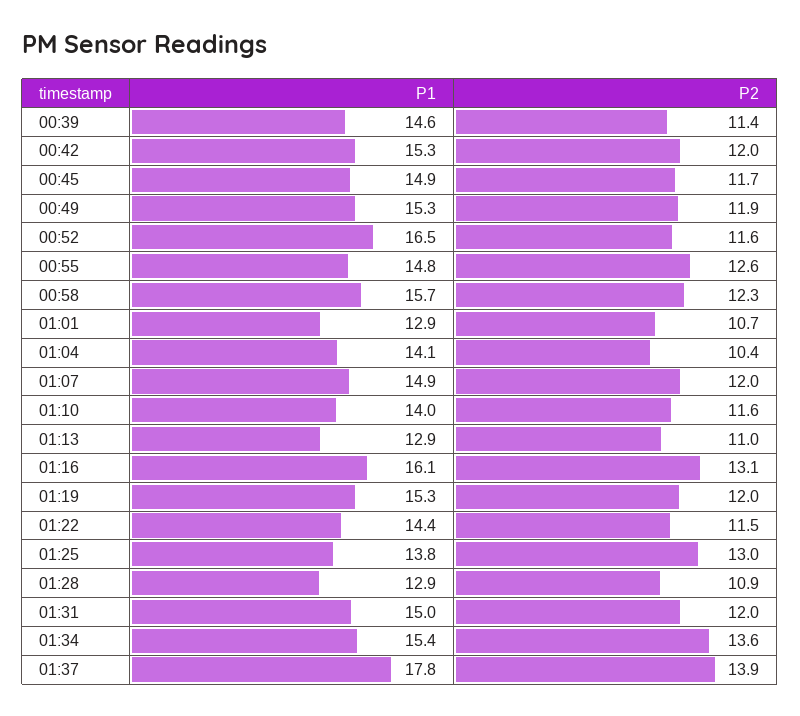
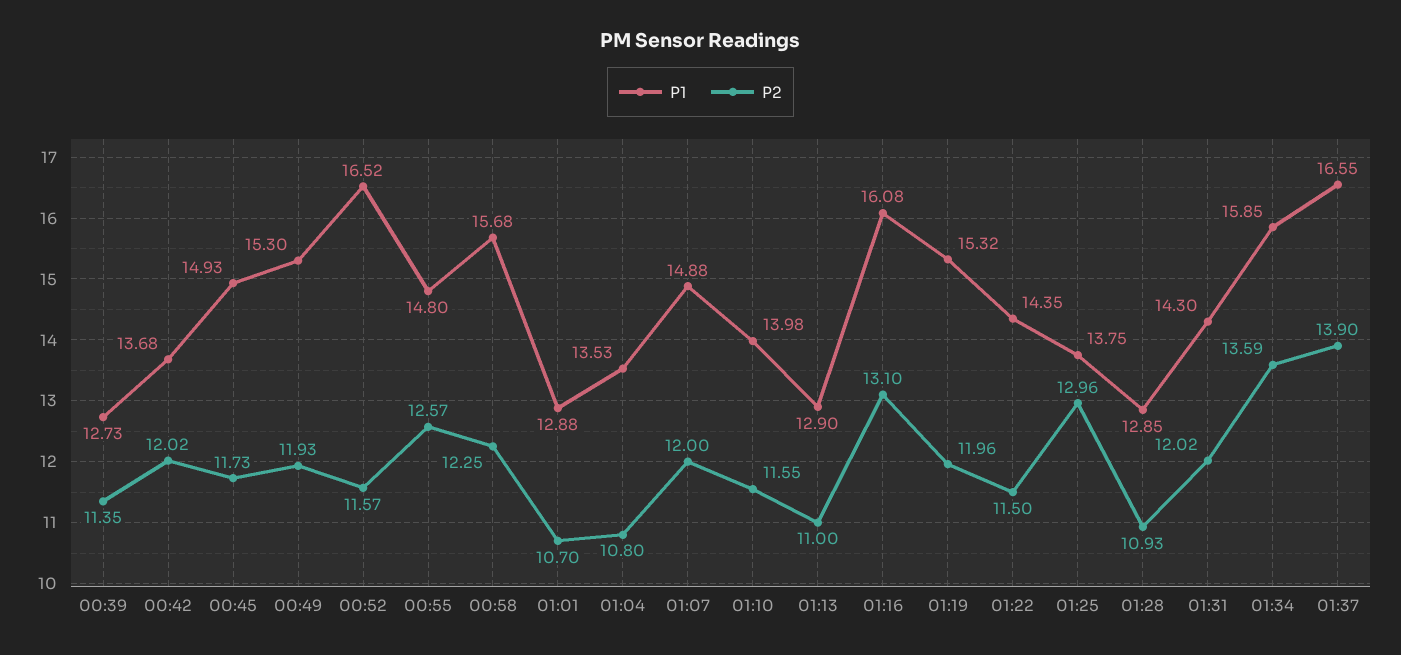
  {
    "P1": {
-     "00:39": 14.6,
+     "00:39": 12.73,
-     "00:42": 15.3,
+     "00:42": 13.68,
      "00:45": 14.93,
      "00:49": 15.3,
      "00:52": 16.52,
      "00:55": 14.8,
      "00:58": 15.68,
      "01:01": 12.88,
-     "01:04": 14.1,
+     "01:04": 13.53,
      "01:07": 14.88,
      "01:10": 13.98,
      "01:13": 12.9,
      "01:16": 16.08,
      "01:19": 15.32,
      "01:22": 14.35,
      "01:25": 13.75,
      "01:28": 12.85,
-     "01:31": 15,
+     "01:31": 14.3,
-     "01:34": 15.4,
+     "01:34": 15.85,
-     "01:37": 17.8
+     "01:37": 16.55
    },
    "P2": {
      "00:39": 11.35,
      "00:42": 12.02,
      "00:45": 11.73,
      "00:49": 11.93,
      "00:52": 11.57,
      "00:55": 12.57,
      "00:58": 12.25,
      "01:01": 10.7,
-     "01:04": 10.4,
+     "01:04": 10.8,
      "01:07": 12,
      "01:10": 11.55,
      "01:13": 11,
      "01:16": 13.1,
      "01:19": 11.96,
      "01:22": 11.5,
      "01:25": 12.96,
      "01:28": 10.93,
      "01:31": 12.02,
      "01:34": 13.59,
      "01:37": 13.9
    }
  }

